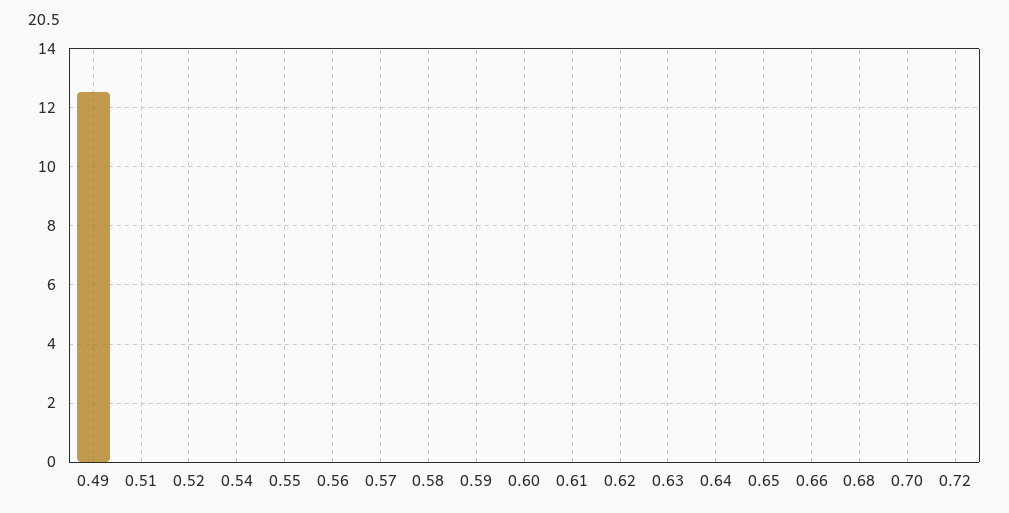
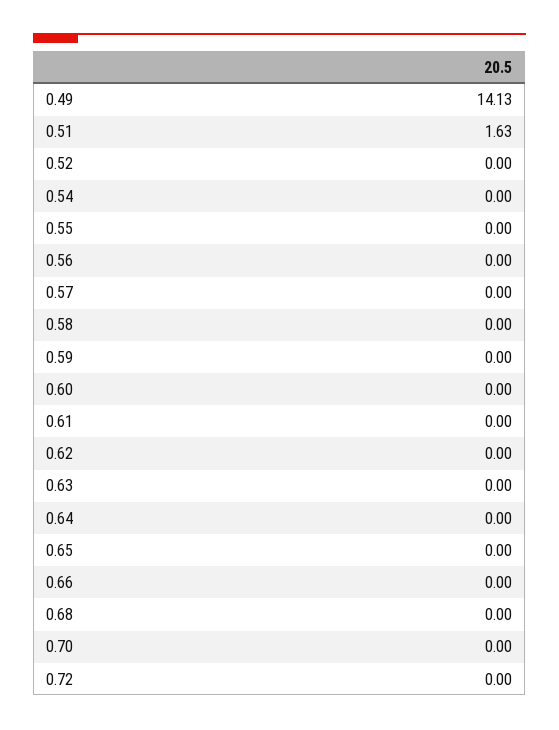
  {
-   "0.49": 12.5,
+   "0.49": 14.13,
-   "0.51": 0,
+   "0.51": 1.63,
    "0.52": 0,
    "0.54": 0,
    "0.55": 0,
    "0.56": 0,
    "0.57": 0,
    "0.58": 0,
    "0.59": 0,
    "0.60": 0,
    "0.61": 0,
    "0.62": 0,
    "0.63": 0,
    "0.64": 0,
    "0.65": 0,
    "0.66": 0,
    "0.68": 0,
    "0.70": 0,
    "0.72": 0
  }

